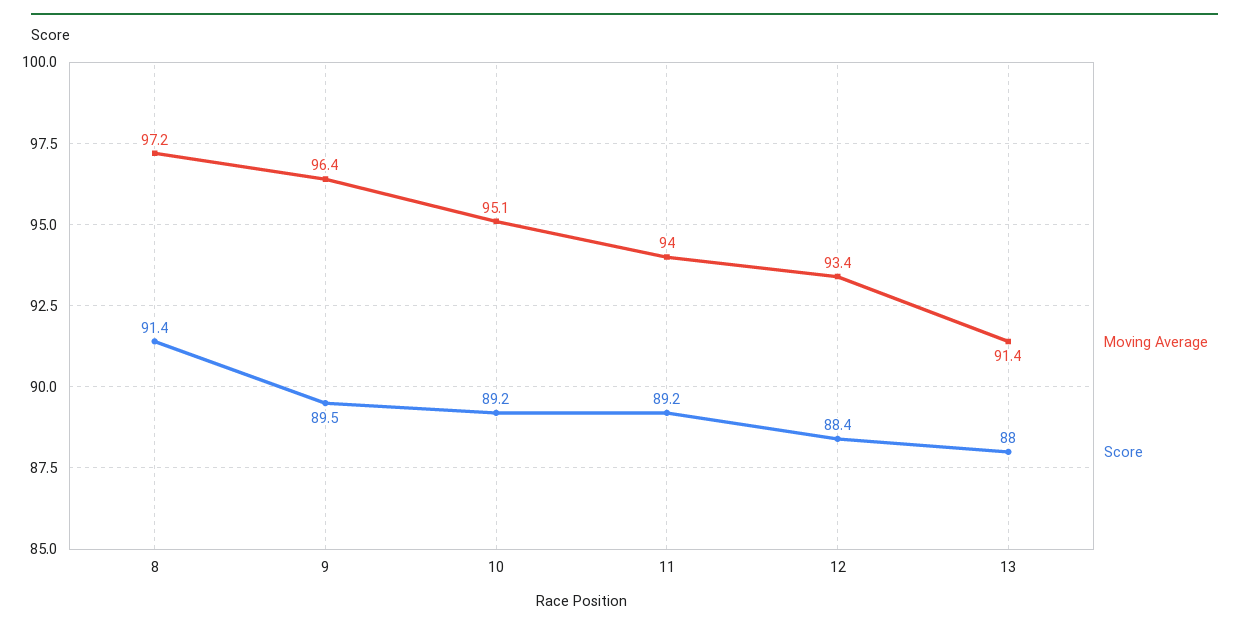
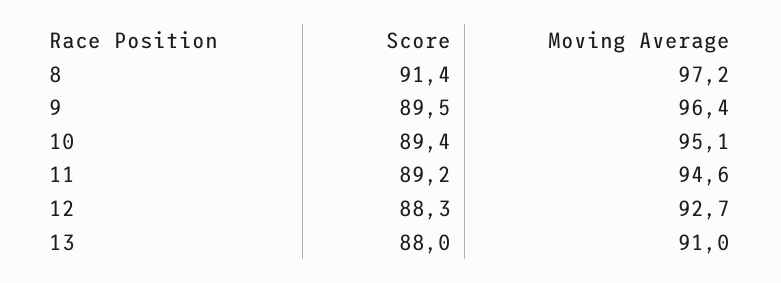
  {
    "Moving Average": {
      "8": 97.2,
      "9": 96.4,
      "10": 95.1,
-     "11": 94,
+     "11": 94.6,
-     "12": 93.4,
+     "12": 92.7,
-     "13": 91.4
+     "13": 91
    },
    "Score": {
      "8": 91.4,
      "9": 89.5,
-     "10": 89.2,
+     "10": 89.4,
      "11": 89.2,
-     "12": 88.4,
+     "12": 88.3,
      "13": 88
    }
  }

